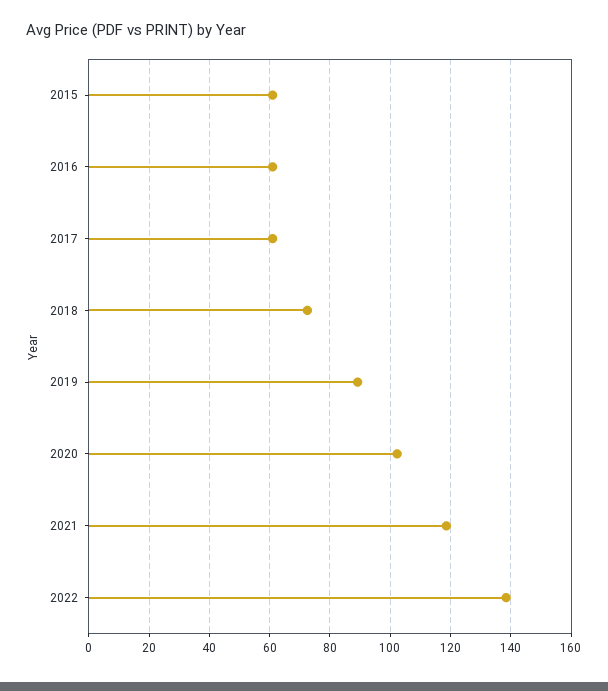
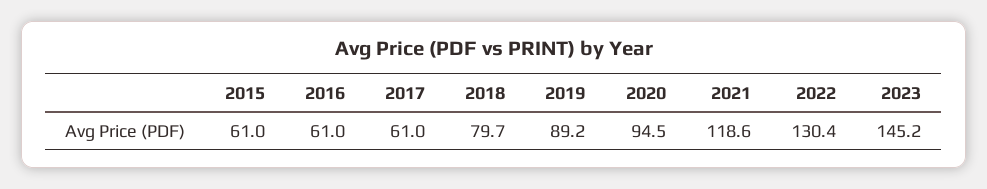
  {
    "2015": 61,
    "2016": 61,
    "2017": 61,
-   "2018": 72,
+   "2018": 79.7,
    "2019": 89.2,
-   "2020": 102,
+   "2020": 94.5,
    "2021": 118.6,
-   "2022": 138
+   "2022": 130.4,
+   "2023": 145.2
  }

